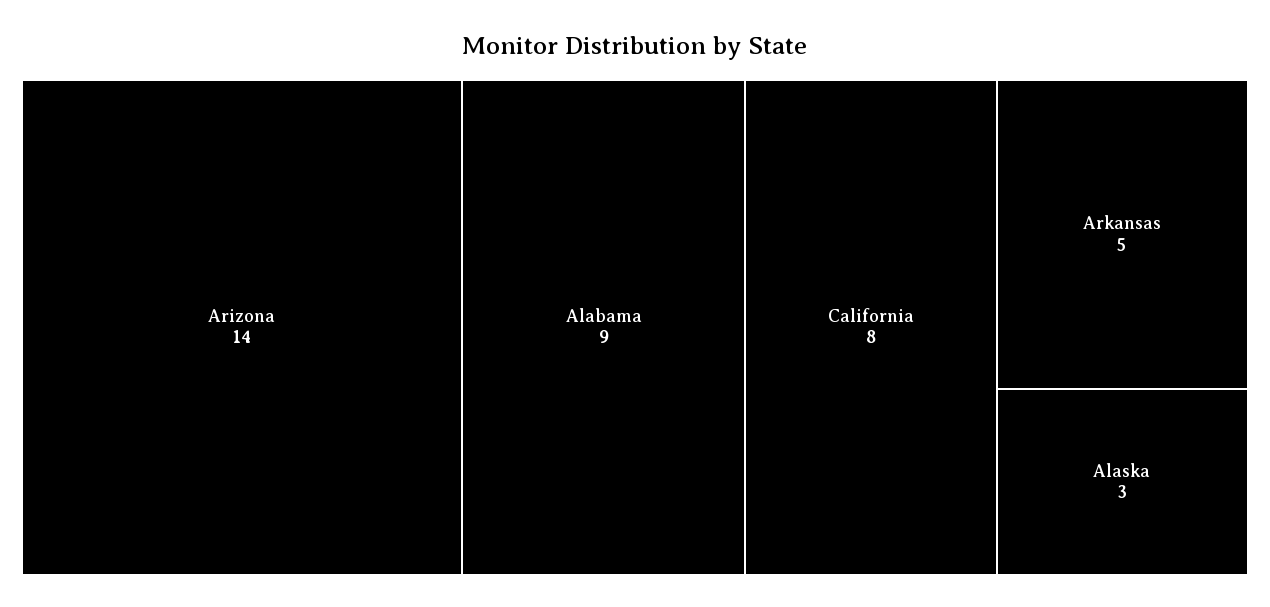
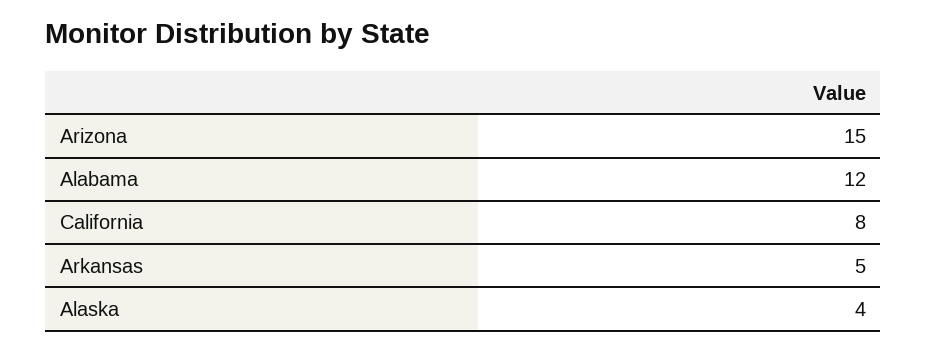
  {
-   "Arizona": 14,
+   "Arizona": 15,
-   "Alabama": 9,
+   "Alabama": 12,
    "California": 8,
    "Arkansas": 5,
-   "Alaska": 3
+   "Alaska": 4
  }

